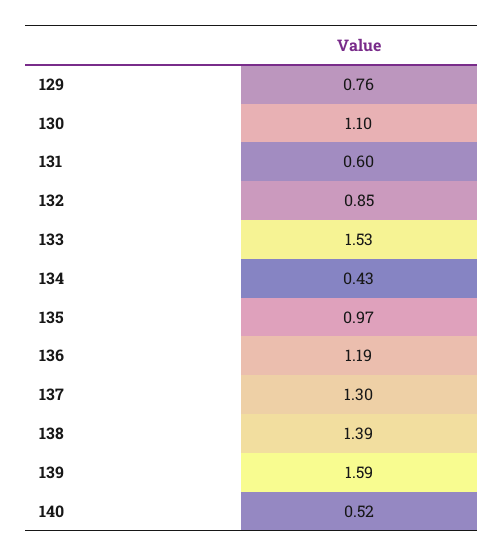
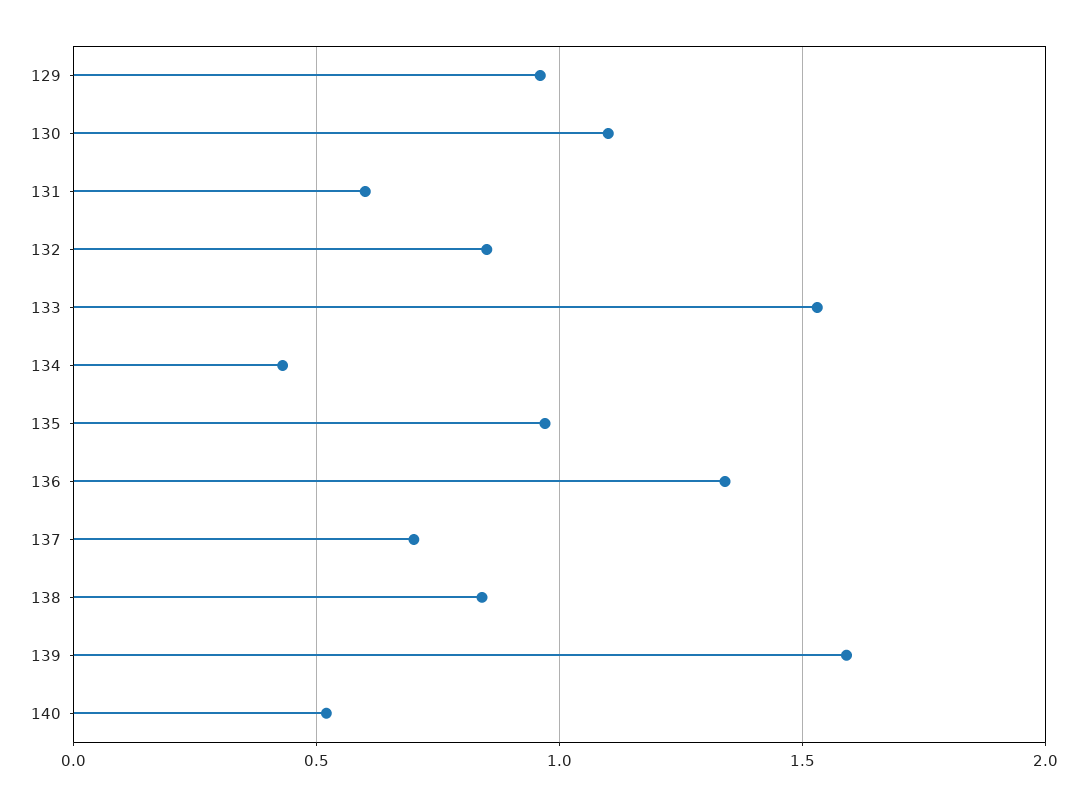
  {
-   "129": 0.76,
+   "129": 0.95,
    "130": 1.1,
    "131": 0.6,
    "132": 0.85,
    "133": 1.53,
    "134": 0.43,
    "135": 0.97,
-   "136": 1.19,
+   "136": 1.35,
-   "137": 1.3,
+   "137": 0.7,
-   "138": 1.39,
+   "138": 0.85,
    "139": 1.59,
    "140": 0.52
  }

